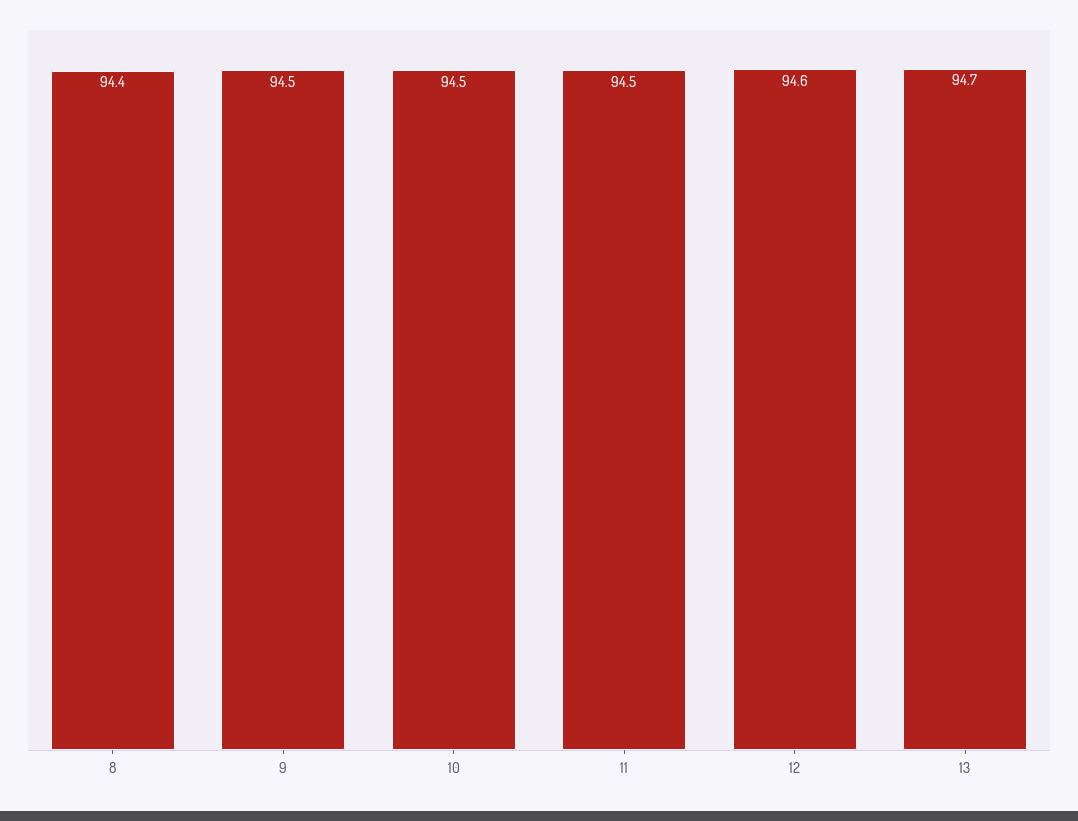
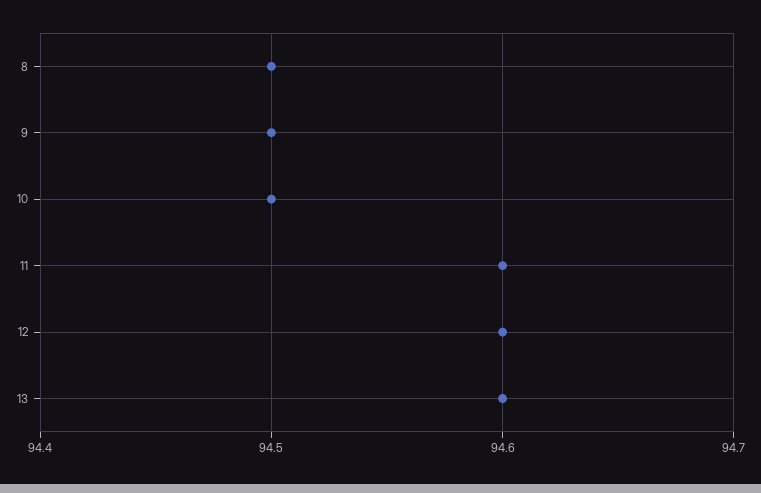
  {
-   "8": 94.4,
+   "8": 94.5,
    "9": 94.5,
    "10": 94.5,
-   "11": 94.5,
+   "11": 94.6,
    "12": 94.6,
-   "13": 94.7
+   "13": 94.6
  }

